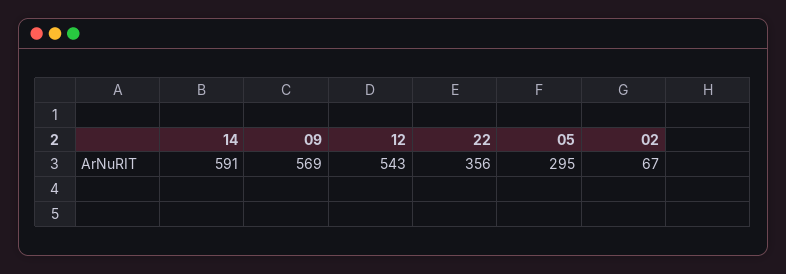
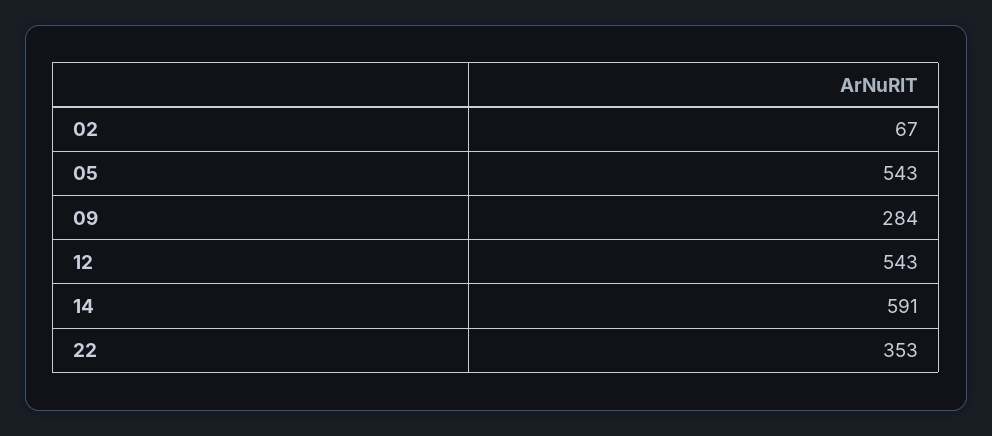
  {
    "14": 591,
-   "09": 569,
+   "09": 284,
    "12": 543,
-   "22": 356,
+   "22": 353,
-   "05": 295,
+   "05": 543,
    "02": 67
  }

